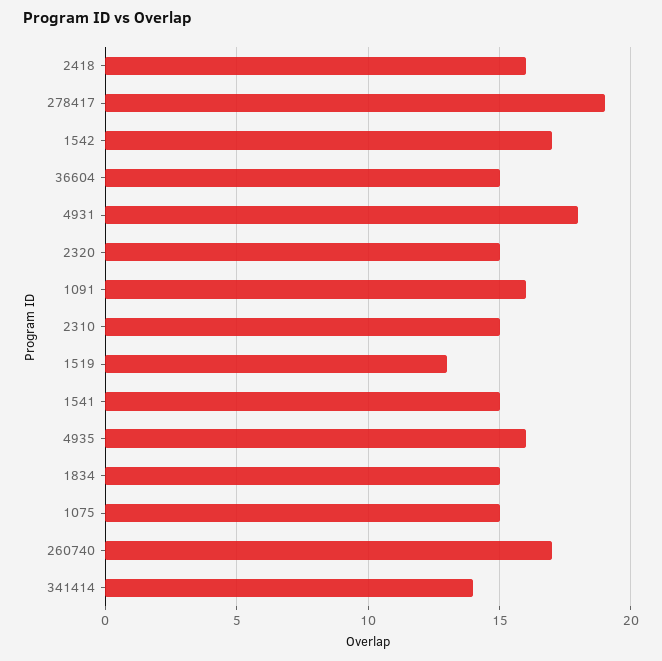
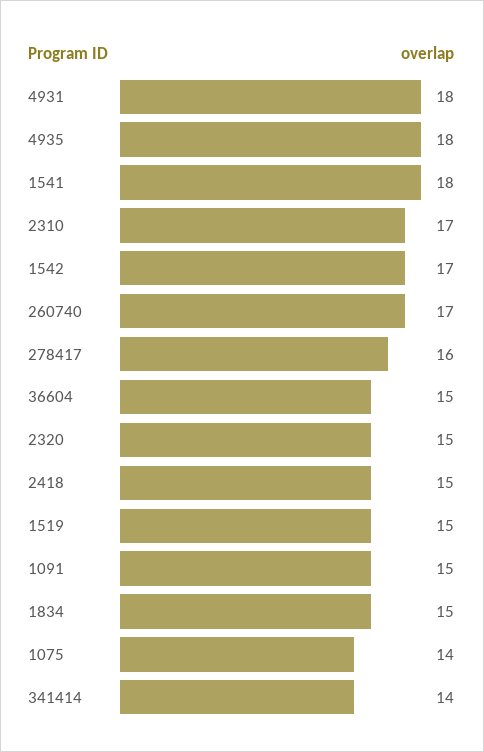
  {
-   "2418": 16,
+   "2418": 15,
-   "278417": 19,
+   "278417": 16,
    "1542": 17,
    "36604": 15,
    "4931": 18,
    "2320": 15,
-   "1091": 16,
+   "1091": 15,
-   "2310": 15,
+   "2310": 17,
-   "1519": 13,
+   "1519": 15,
-   "1541": 15,
+   "1541": 18,
-   "4935": 16,
+   "4935": 18,
    "1834": 15,
-   "1075": 15,
+   "1075": 14,
    "260740": 17,
    "341414": 14
  }

